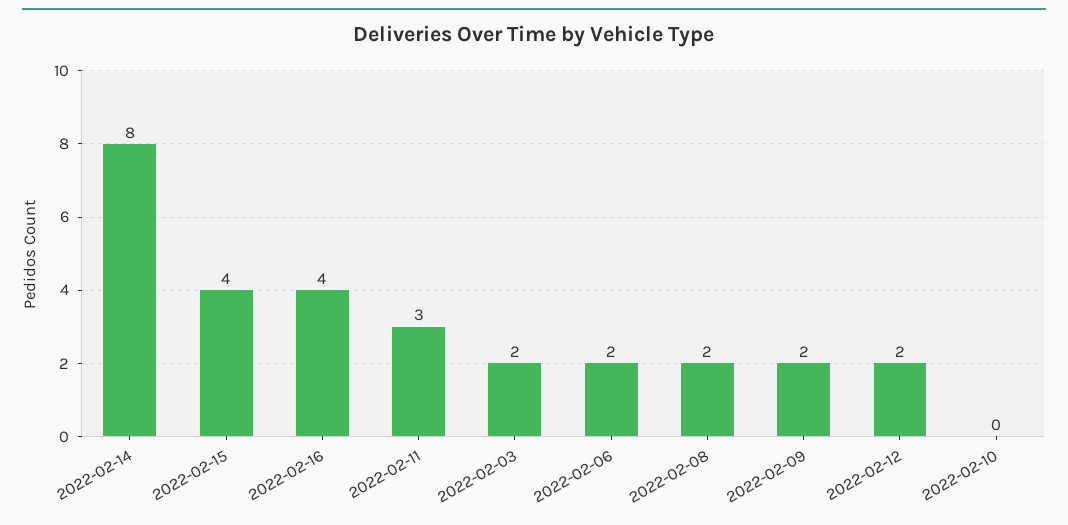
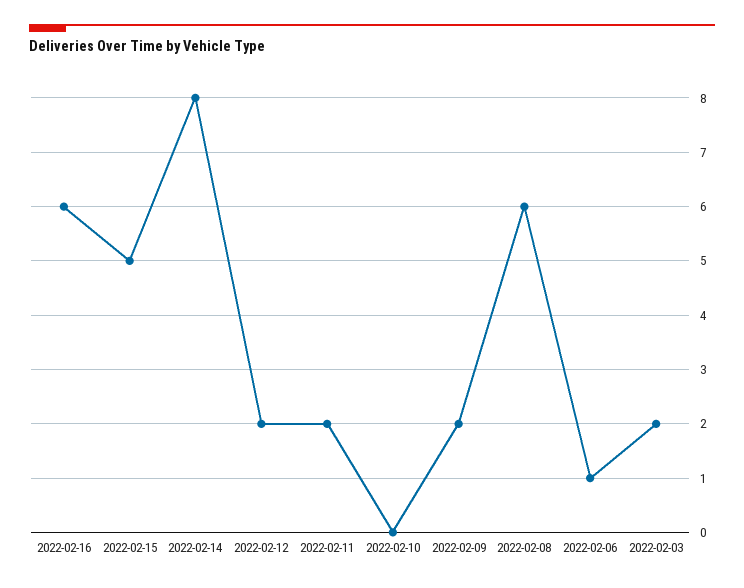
  {
    "2022-02-14": 8,
-   "2022-02-15": 4,
+   "2022-02-15": 5,
-   "2022-02-16": 4,
+   "2022-02-16": 6,
-   "2022-02-11": 3,
+   "2022-02-11": 2,
    "2022-02-03": 2,
-   "2022-02-06": 2,
+   "2022-02-06": 1,
-   "2022-02-08": 2,
+   "2022-02-08": 6,
    "2022-02-09": 2,
    "2022-02-12": 2,
    "2022-02-10": 0
  }

